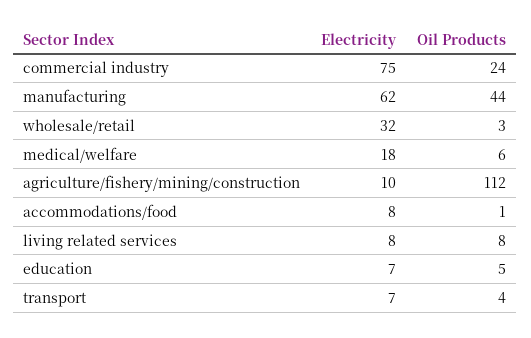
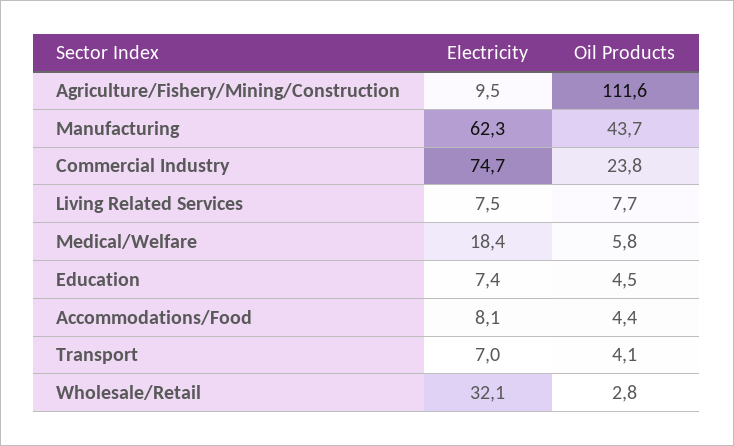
  {
    "Electricity": {
      "commercial industry": 74.7,
      "manufacturing": 62.3,
      "wholesale/retail": 32.1,
      "medical/welfare": 18.4,
      "agriculture/fishery/mining/construction": 9.5,
      "accommodations/food": 8.1,
      "living related services": 7.5,
      "education": 7.4,
      "transport": 7
    },
    "Oil Products": {
      "commercial industry": 23.8,
      "manufacturing": 43.7,
      "wholesale/retail": 2.8,
      "medical/welfare": 5.8,
      "agriculture/fishery/mining/construction": 111.6,
-     "accommodations/food": 1,
+     "accommodations/food": 4.4,
      "living related services": 7.7,
      "education": 4.5,
      "transport": 4.1
    }
  }

